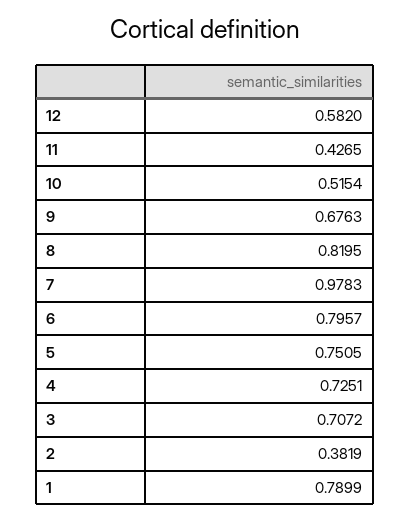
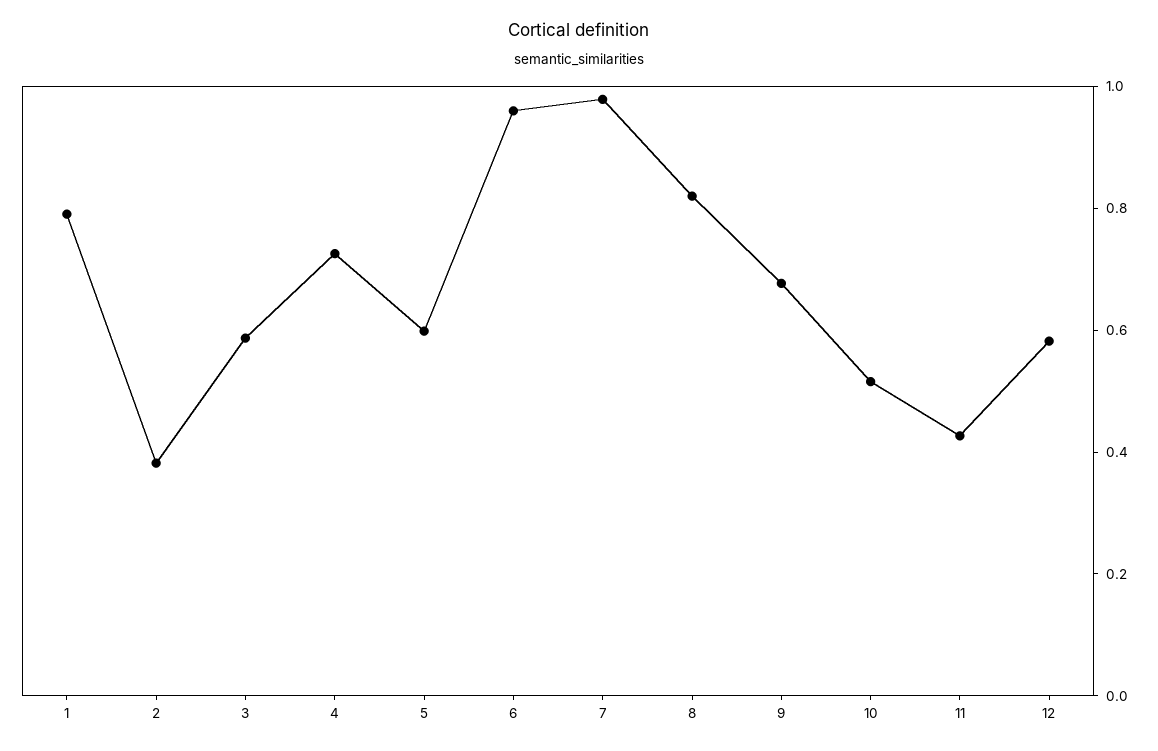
  {
    "12": 0.582,
    "11": 0.4265,
    "10": 0.5154,
    "9": 0.6763,
    "8": 0.8195,
    "7": 0.9783,
-   "6": 0.7957,
+   "6": 0.95,
-   "5": 0.7505,
+   "5": 0.6,
    "4": 0.7251,
-   "3": 0.7072,
+   "3": 0.6,
    "2": 0.3819,
    "1": 0.7899
  }

